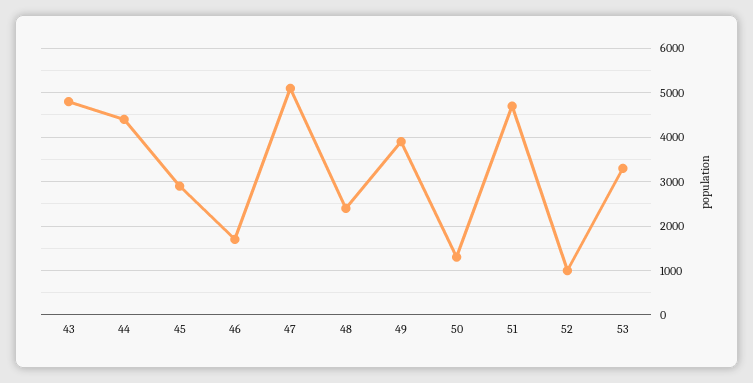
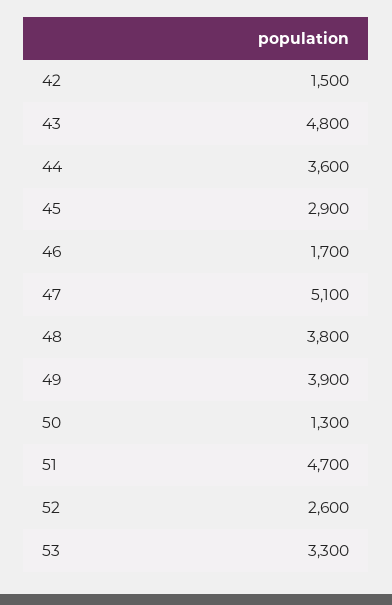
  {
    "43": 4800,
-   "44": 4400,
+   "44": 3600,
    "45": 2900,
    "46": 1700,
    "47": 5100,
-   "48": 2400,
+   "48": 3800,
    "49": 3900,
    "50": 1300,
    "51": 4700,
-   "52": 1000,
+   "52": 2600,
-   "53": 3300
+   "53": 3300,
+   "42": 1500
  }

